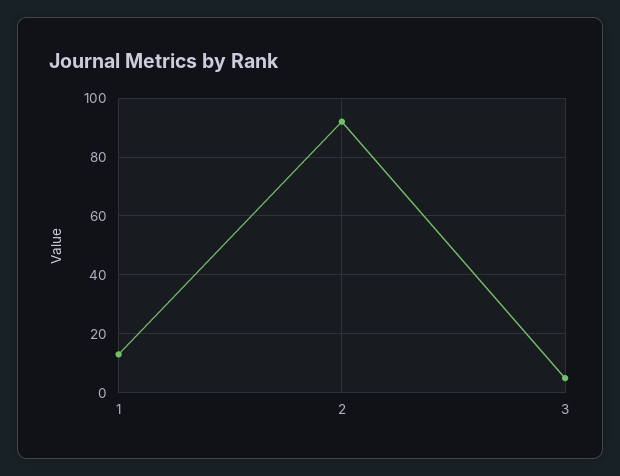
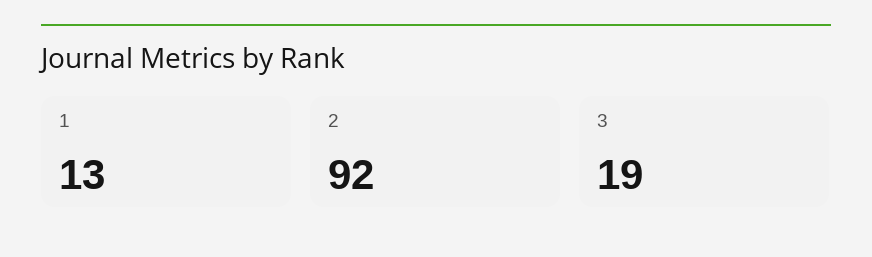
  {
    "1": 13,
    "2": 92,
-   "3": 5
+   "3": 19
  }

